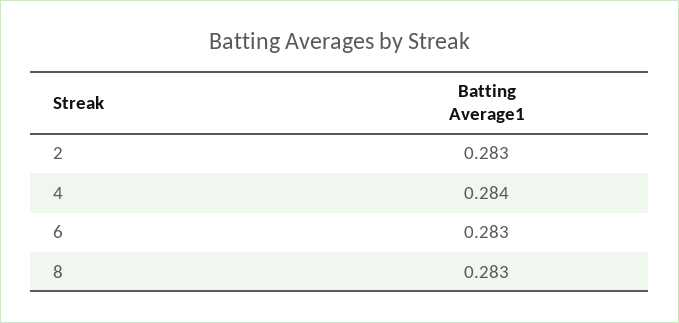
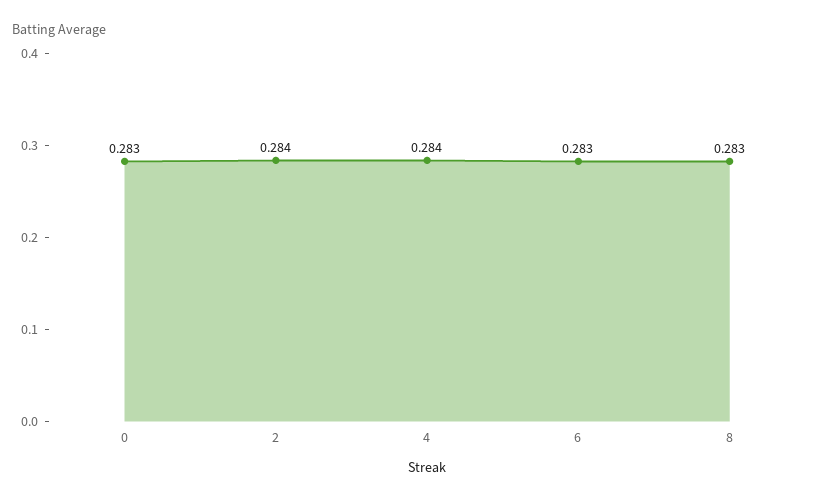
  {
-   "2": 0.283,
+   "2": 0.284,
    "4": 0.284,
    "6": 0.283,
-   "8": 0.283
+   "8": 0.283,
+   "0": 0.283
  }

